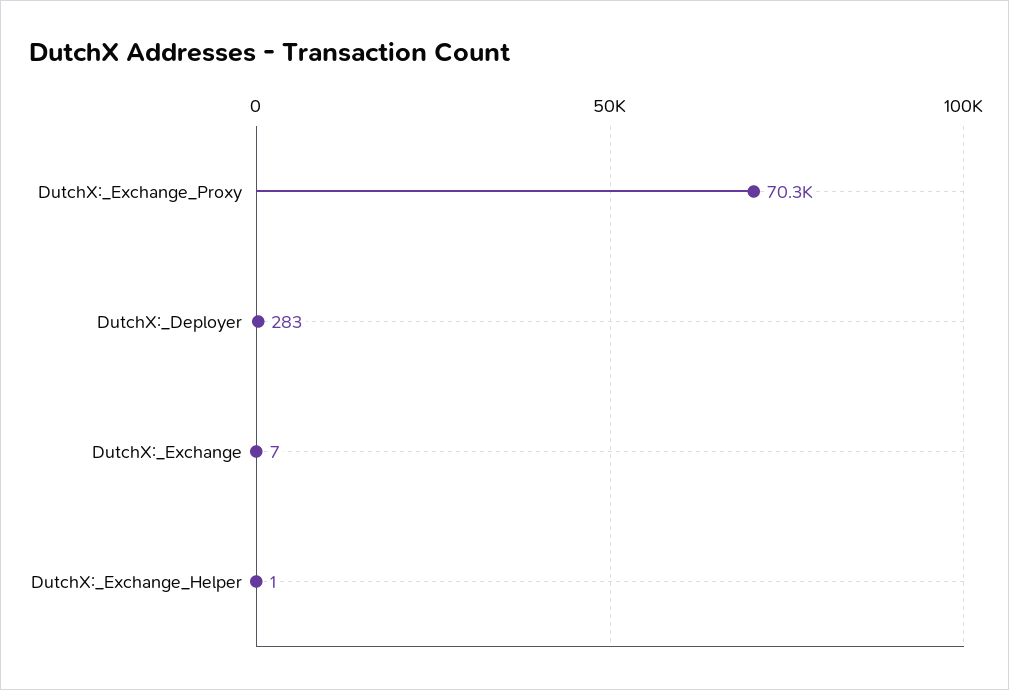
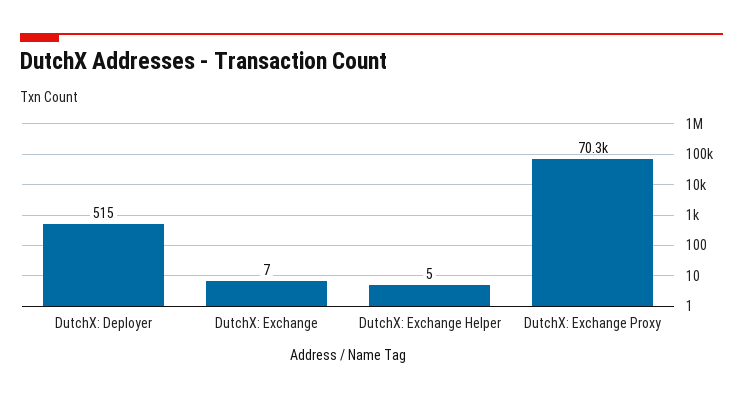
  {
    "DutchX:_Exchange_Proxy": 70300,
-   "DutchX:_Deployer": 283,
+   "DutchX:_Deployer": 515,
    "DutchX:_Exchange": 7,
-   "DutchX:_Exchange_Helper": 1
+   "DutchX:_Exchange_Helper": 5
  }

